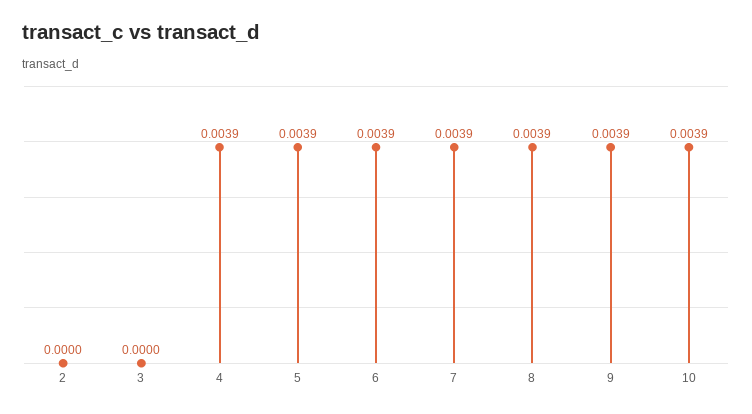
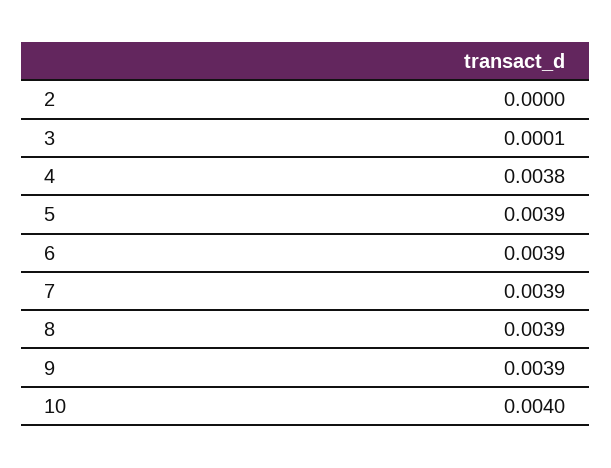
  {
    "2": 0,
-   "3": 0,
+   "3": 0.0001,
-   "4": 0.0039,
+   "4": 0.0038,
    "5": 0.0039,
    "6": 0.0039,
    "7": 0.0039,
    "8": 0.0039,
    "9": 0.0039,
-   "10": 0.0039
+   "10": 0.004
  }

